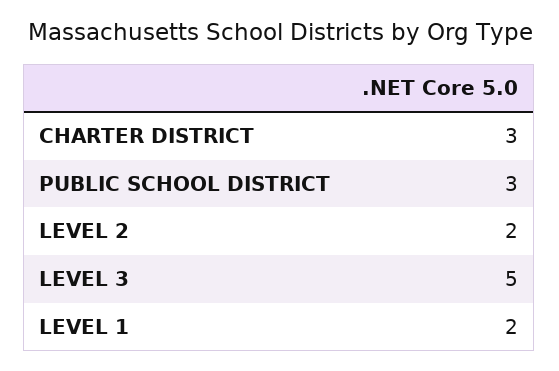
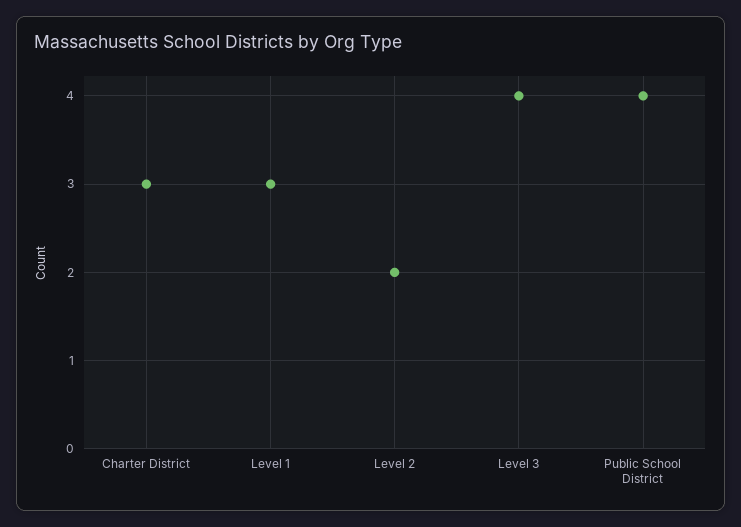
  {
    "CHARTER DISTRICT": 3,
-   "PUBLIC SCHOOL DISTRICT": 3,
+   "PUBLIC SCHOOL DISTRICT": 4,
    "LEVEL 2": 2,
-   "LEVEL 3": 5,
+   "LEVEL 3": 4,
-   "LEVEL 1": 2
+   "LEVEL 1": 3
  }

